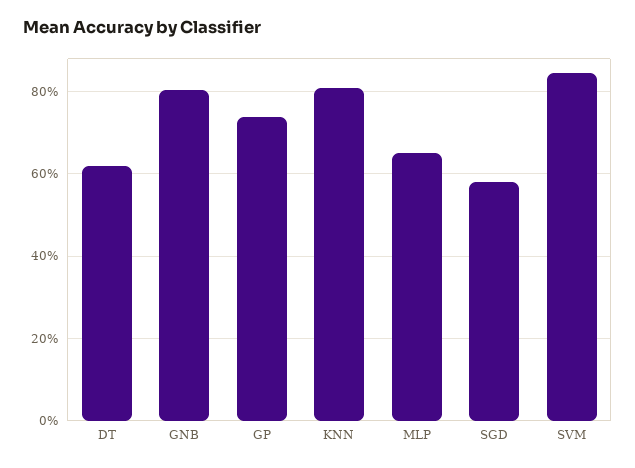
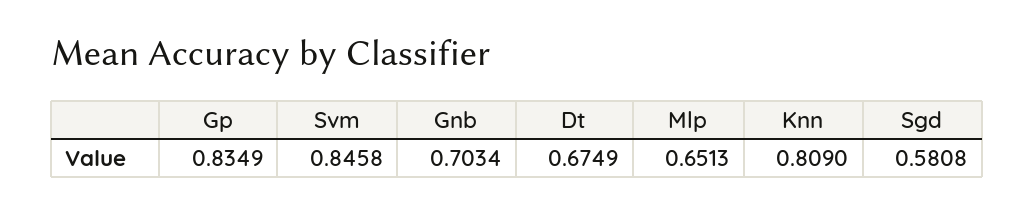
  {
-   "DT": 0.62,
+   "DT": 0.6749,
-   "GNB": 0.8,
+   "GNB": 0.7034,
-   "GP": 0.74,
+   "GP": 0.8349,
    "KNN": 0.809,
    "MLP": 0.6513,
    "SGD": 0.5808,
    "SVM": 0.8458
  }

